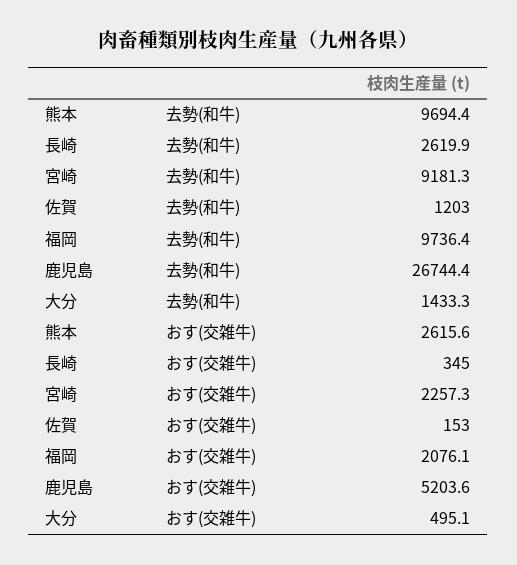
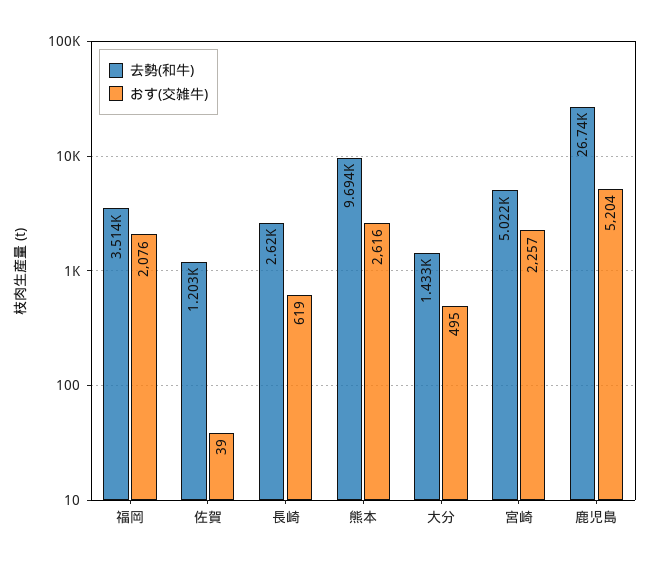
  {
    "去勢(和牛)": {
      "熊本": 9694.4,
      "長崎": 2619.9,
-     "宮崎": 9181.3,
+     "宮崎": 5022,
      "佐賀": 1203,
-     "福岡": 9736.4,
+     "福岡": 3514,
      "鹿児島": 26744.4,
      "大分": 1433.3
    },
    "おす(交雑牛)": {
      "熊本": 2615.6,
-     "長崎": 345,
+     "長崎": 619,
      "宮崎": 2257.3,
-     "佐賀": 153,
+     "佐賀": 39,
      "福岡": 2076.1,
      "鹿児島": 5203.6,
      "大分": 495.1
    }
  }

